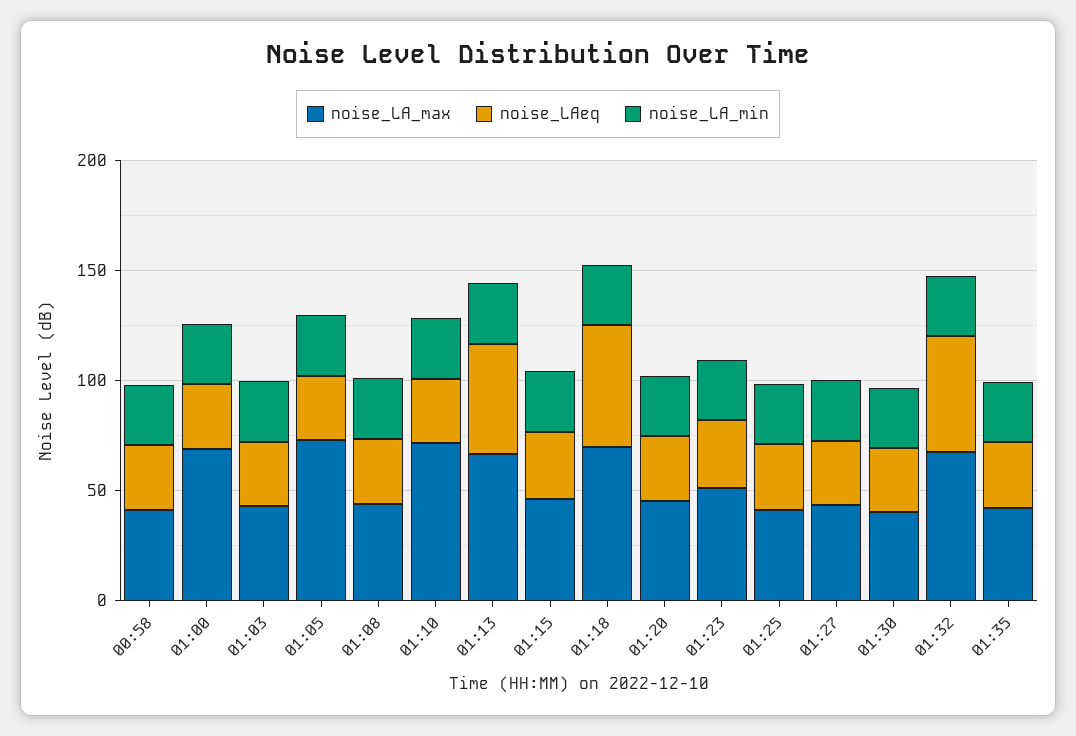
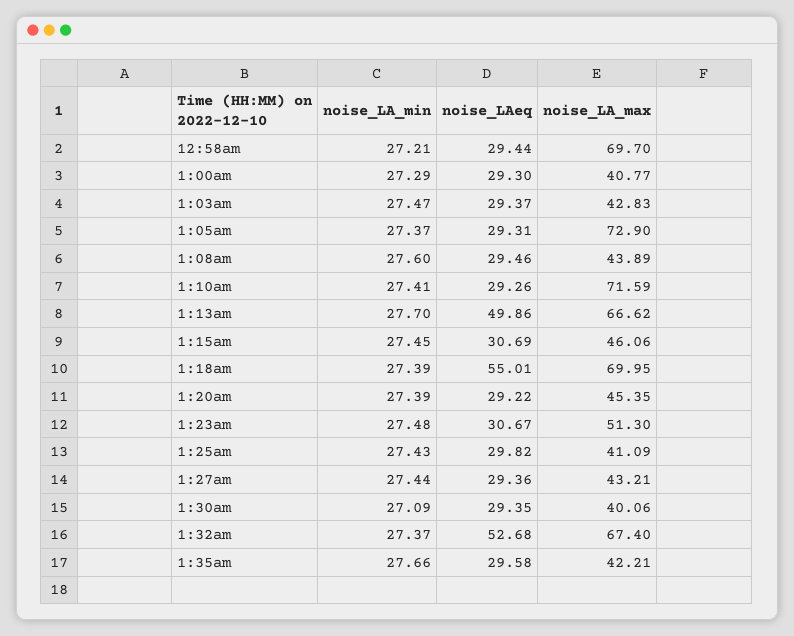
  {
    "noise_LA_max": {
-     "00:58": 40,
+     "00:58": 69.7,
-     "01:00": 70,
+     "01:00": 40.77,
      "01:03": 42.83,
      "01:05": 72.9,
      "01:08": 43.89,
      "01:10": 71.59,
      "01:13": 66.62,
      "01:15": 46.06,
      "01:18": 69.95,
      "01:20": 45.35,
      "01:23": 51.3,
      "01:25": 41.09,
      "01:27": 43.21,
      "01:30": 40.06,
      "01:32": 67.4,
      "01:35": 42.21
    },
    "noise_LAeq": {
      "00:58": 29.44,
      "01:00": 29.3,
      "01:03": 29.37,
      "01:05": 29.31,
      "01:08": 29.46,
      "01:10": 29.26,
      "01:13": 49.86,
      "01:15": 30.69,
      "01:18": 55.01,
      "01:20": 29.22,
      "01:23": 30.67,
      "01:25": 29.82,
      "01:27": 29.36,
      "01:30": 29.35,
      "01:32": 52.68,
      "01:35": 29.58
    },
    "noise_LA_min": {
      "00:58": 27.21,
      "01:00": 27.29,
      "01:03": 27.47,
      "01:05": 27.37,
      "01:08": 27.6,
      "01:10": 27.41,
      "01:13": 27.7,
      "01:15": 27.45,
      "01:18": 27.39,
      "01:20": 27.39,
      "01:23": 27.48,
      "01:25": 27.43,
      "01:27": 27.44,
      "01:30": 27.09,
      "01:32": 27.37,
      "01:35": 27.66
    }
  }

